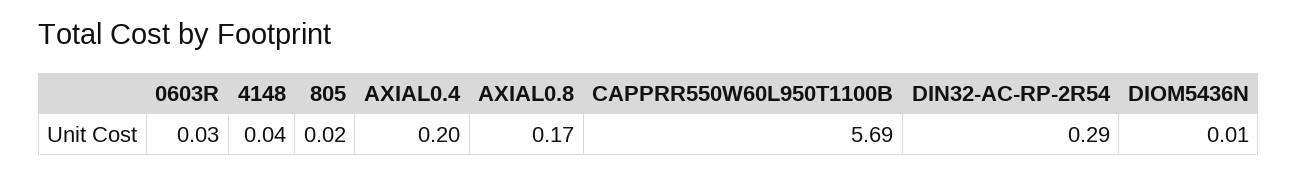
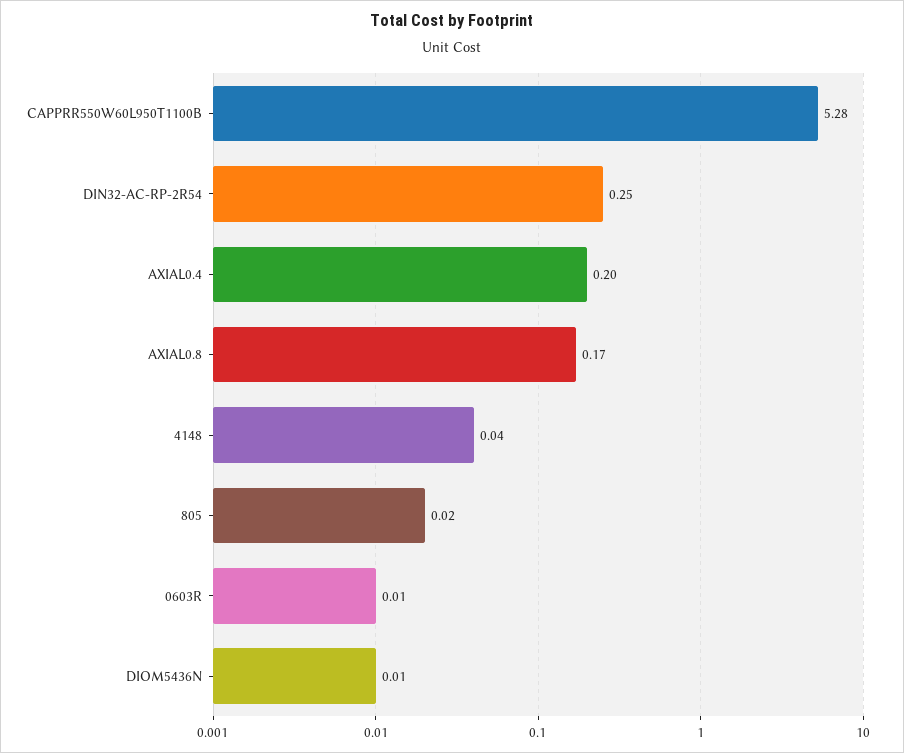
  {
-   "0603R": 0.03,
+   "0603R": 0.01,
    "4148": 0.04,
    "805": 0.02,
    "AXIAL0.4": 0.2,
    "AXIAL0.8": 0.17,
-   "CAPPRR550W60L950T1100B": 5.69,
+   "CAPPRR550W60L950T1100B": 5.28,
-   "DIN32-AC-RP-2R54": 0.29,
+   "DIN32-AC-RP-2R54": 0.25,
    "DIOM5436N": 0.01
  }

